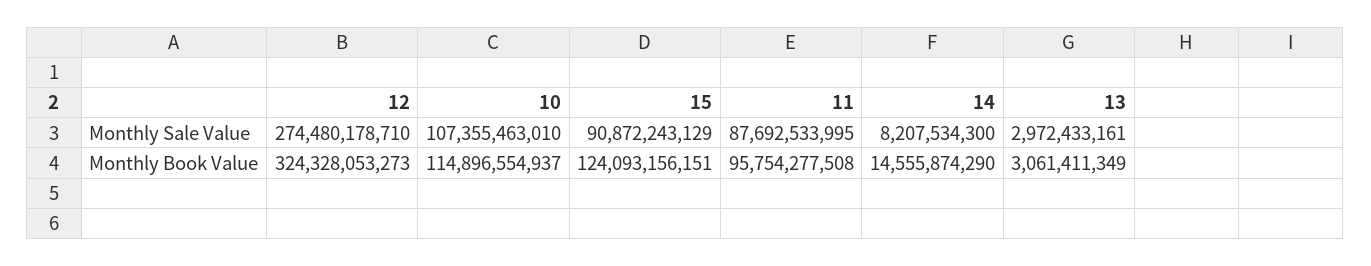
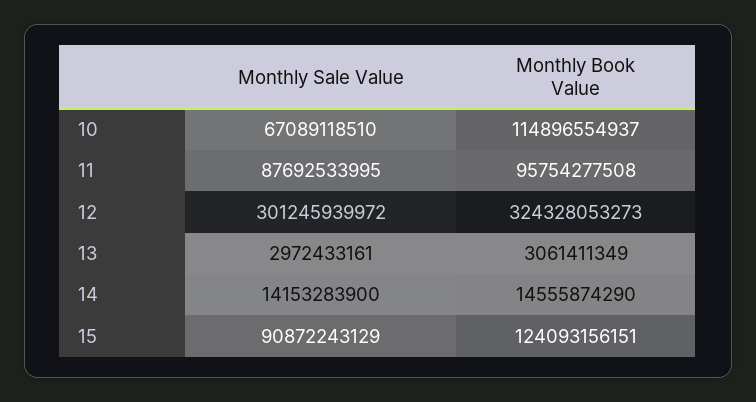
  {
    "12": {
-     "Monthly Sale Value": 274480178710,
+     "Monthly Sale Value": 301245939972,
      "Monthly Book Value": 324328053273
    },
    "10": {
-     "Monthly Sale Value": 107355463010,
+     "Monthly Sale Value": 67089118510,
      "Monthly Book Value": 114896554937
    },
    "15": {
      "Monthly Sale Value": 90872243129,
      "Monthly Book Value": 124093156151
    },
    "11": {
      "Monthly Sale Value": 87692533995,
      "Monthly Book Value": 95754277508
    },
    "14": {
-     "Monthly Sale Value": 8207534300,
+     "Monthly Sale Value": 14153283900,
      "Monthly Book Value": 14555874290
    },
    "13": {
      "Monthly Sale Value": 2972433161,
      "Monthly Book Value": 3061411349
    }
  }

